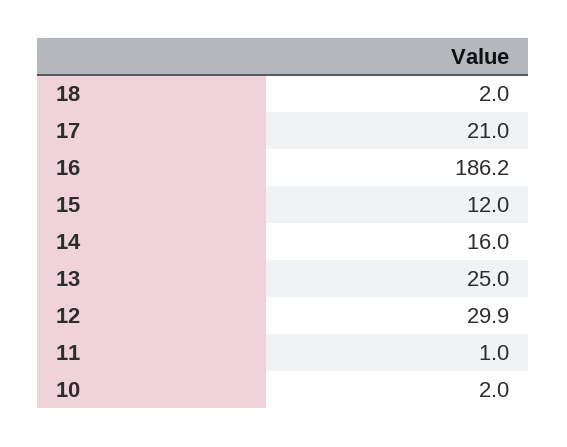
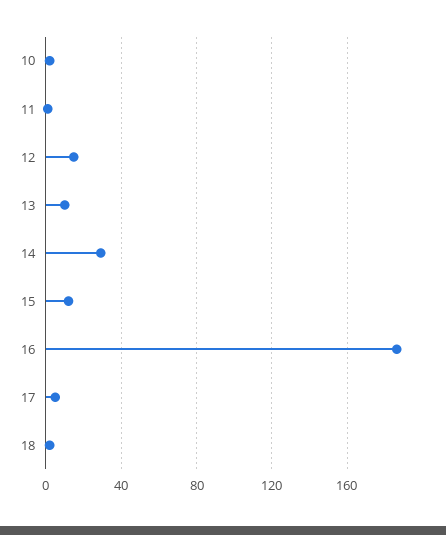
  {
    "18": 2,
-   "17": 21,
+   "17": 5,
    "16": 186.2,
    "15": 12,
-   "14": 16,
+   "14": 30,
-   "13": 25,
+   "13": 10,
-   "12": 29.9,
+   "12": 15,
    "11": 1,
    "10": 2
  }

